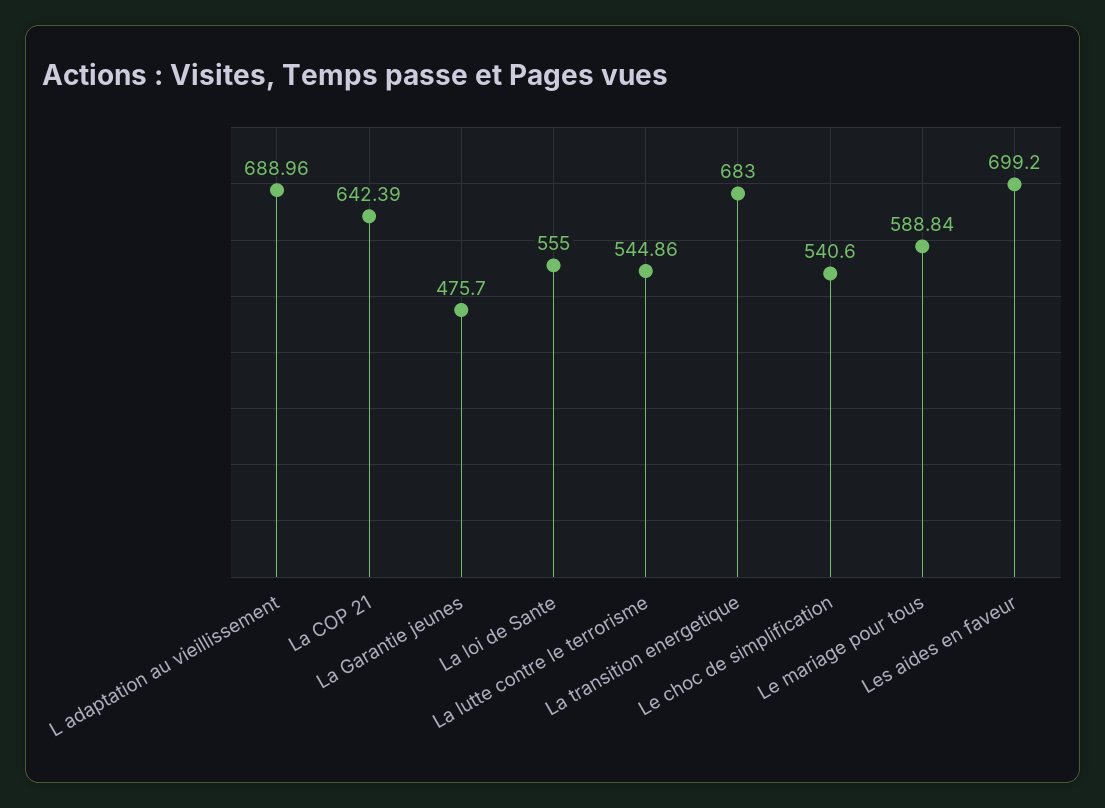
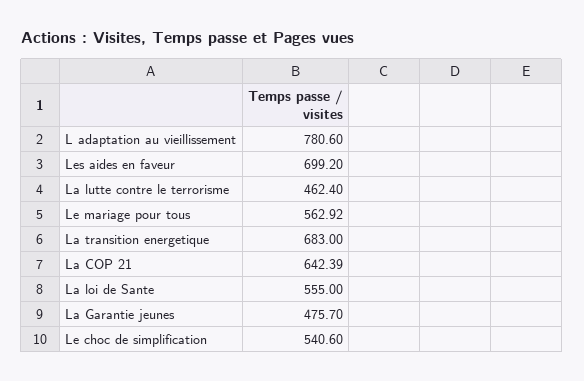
  {
-   "L adaptation au vieillissement": 688.96,
+   "L adaptation au vieillissement": 780.6,
    "La COP 21": 642.39,
    "La Garantie jeunes": 475.7,
    "La loi de Sante": 555,
-   "La lutte contre le terrorisme": 544.86,
+   "La lutte contre le terrorisme": 462.4,
    "La transition energetique": 683,
    "Le choc de simplification": 540.6,
-   "Le mariage pour tous": 588.84,
+   "Le mariage pour tous": 562.92,
    "Les aides en faveur": 699.2
  }

